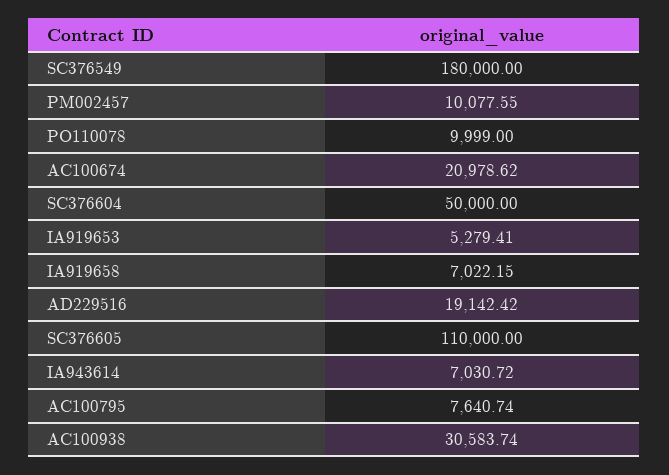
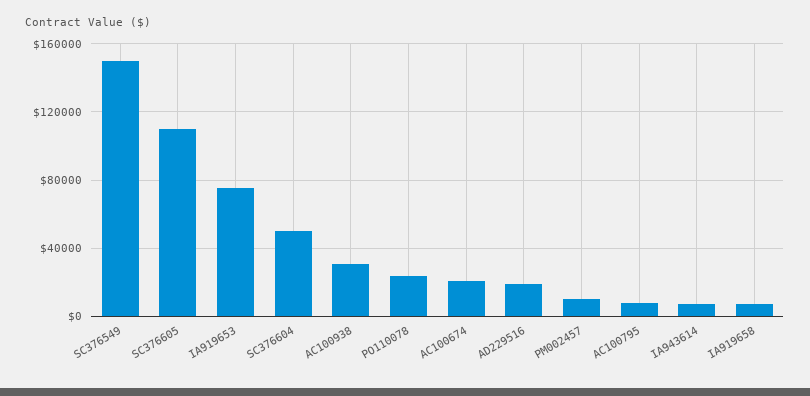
  {
-   "SC376549": 180000,
+   "SC376549": 150000,
    "PM002457": 10077.55,
-   "PO110078": 9999,
+   "PO110078": 25000,
    "AC100674": 20978.62,
    "SC376604": 50000,
-   "IA919653": 5279.41,
+   "IA919653": 75000,
    "IA919658": 7022.15,
    "AD229516": 19142.42,
    "SC376605": 110000,
    "IA943614": 7030.72,
    "AC100795": 7640.74,
    "AC100938": 30583.74
  }

